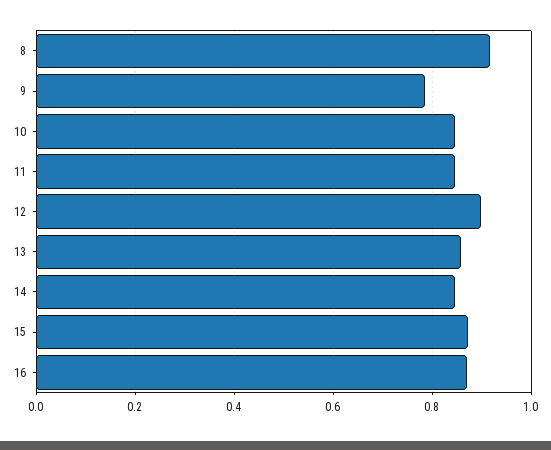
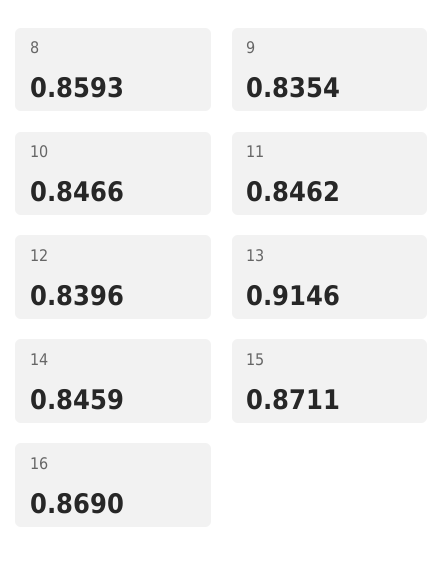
  {
-   "8": 0.92,
+   "8": 0.8593,
-   "9": 0.78,
+   "9": 0.8354,
    "10": 0.8466,
    "11": 0.8462,
-   "12": 0.9,
+   "12": 0.8396,
-   "13": 0.86,
+   "13": 0.9146,
    "14": 0.8459,
    "15": 0.8711,
    "16": 0.869
  }

